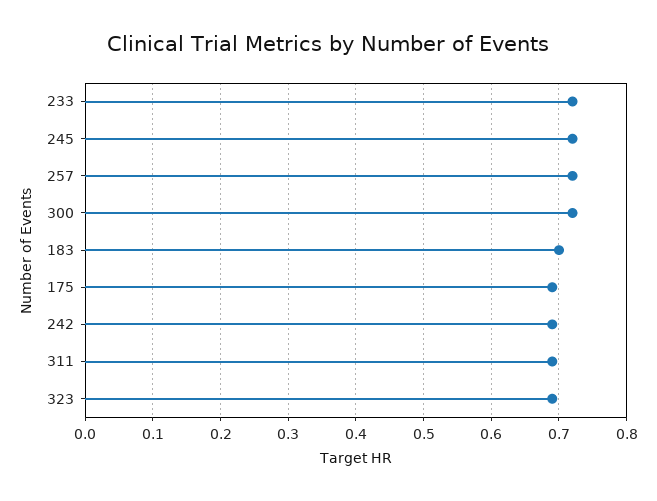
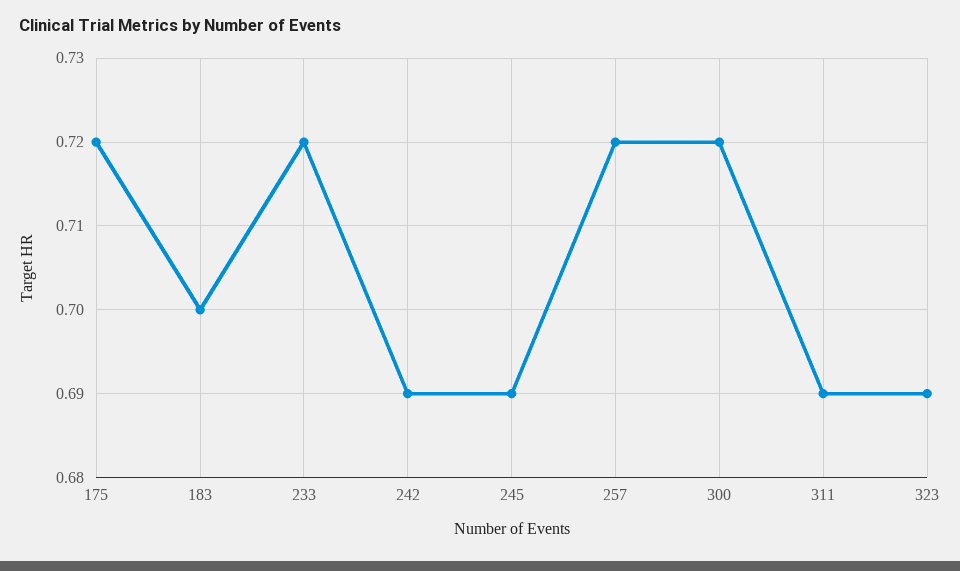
  {
    "233": 0.72,
-   "245": 0.72,
+   "245": 0.69,
    "257": 0.72,
    "300": 0.72,
    "183": 0.7,
-   "175": 0.69,
+   "175": 0.72,
    "242": 0.69,
    "311": 0.69,
    "323": 0.69
  }

